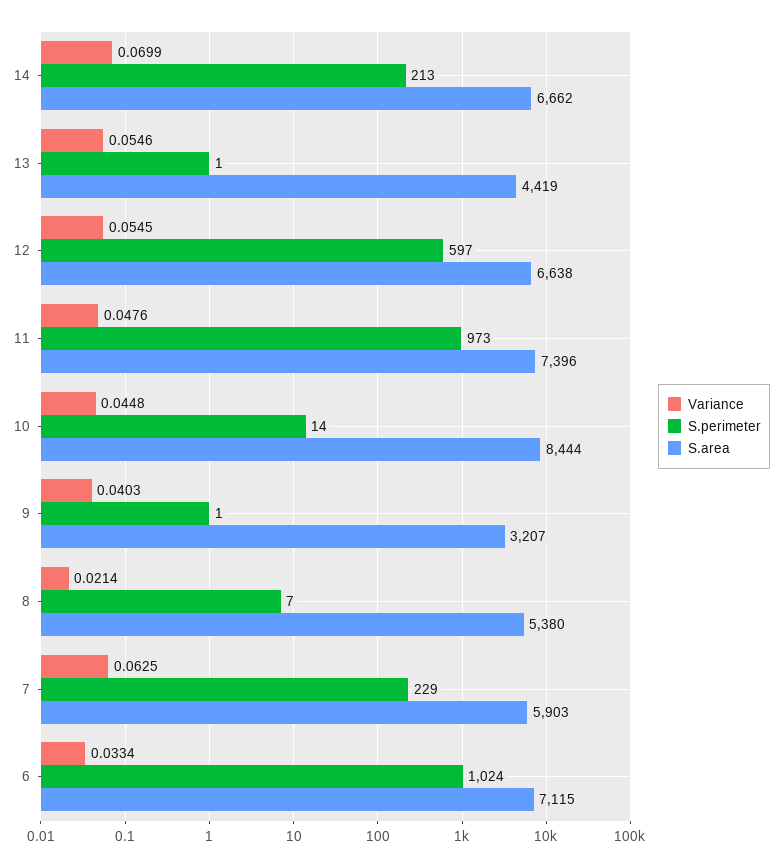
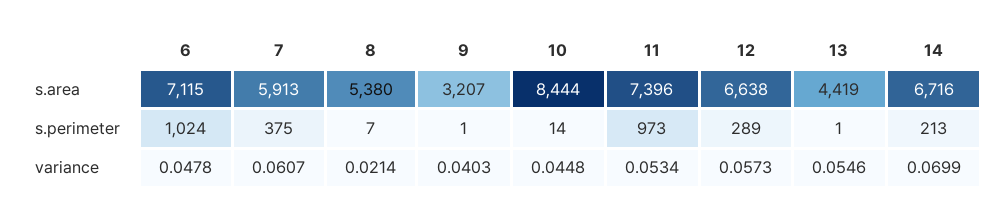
  {
    "Variance": {
      "14": 0.0699,
      "13": 0.0546,
-     "12": 0.0545,
+     "12": 0.0573,
-     "11": 0.0476,
+     "11": 0.0534,
      "10": 0.0448,
      "9": 0.0403,
      "8": 0.0214,
-     "7": 0.0625,
+     "7": 0.0607,
-     "6": 0.0334
+     "6": 0.0478
    },
    "S.perimeter": {
      "14": 213,
      "13": 1,
-     "12": 597,
+     "12": 289,
      "11": 973,
      "10": 14,
      "9": 1,
      "8": 7,
-     "7": 229,
+     "7": 375,
      "6": 1024
    },
    "S.area": {
-     "14": 6662,
+     "14": 6716,
      "13": 4419,
      "12": 6638,
      "11": 7396,
      "10": 8444,
      "9": 3207,
      "8": 5380,
-     "7": 5903,
+     "7": 5913,
      "6": 7115
    }
  }

